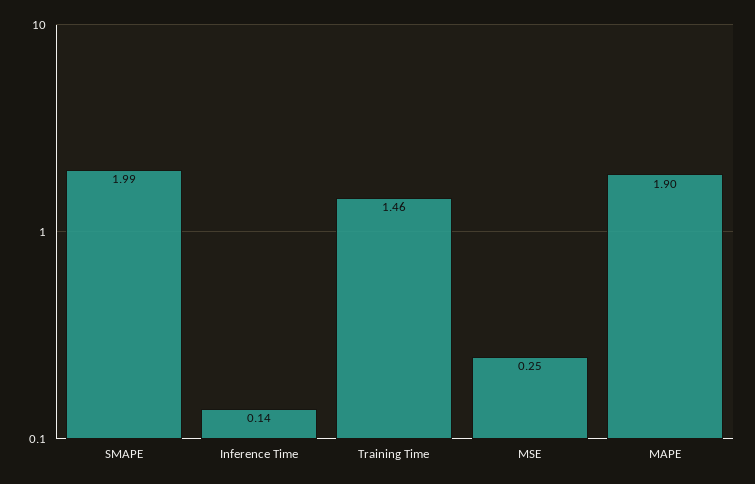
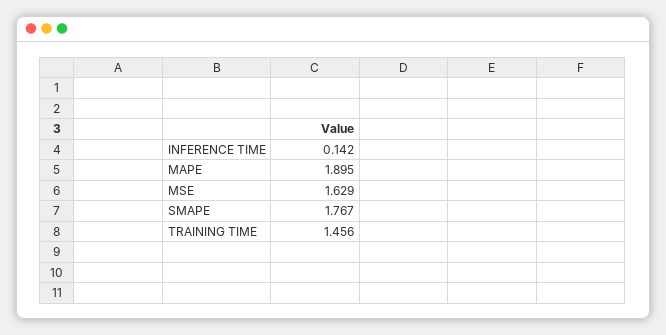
  {
-   "SMAPE": 1.99,
+   "SMAPE": 1.767,
    "Inference Time": 0.142,
    "Training Time": 1.456,
-   "MSE": 0.25,
+   "MSE": 1.629,
    "MAPE": 1.895
  }

